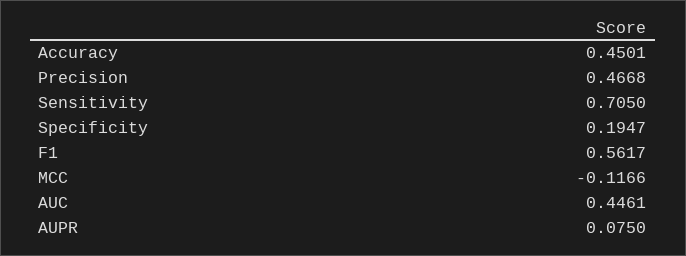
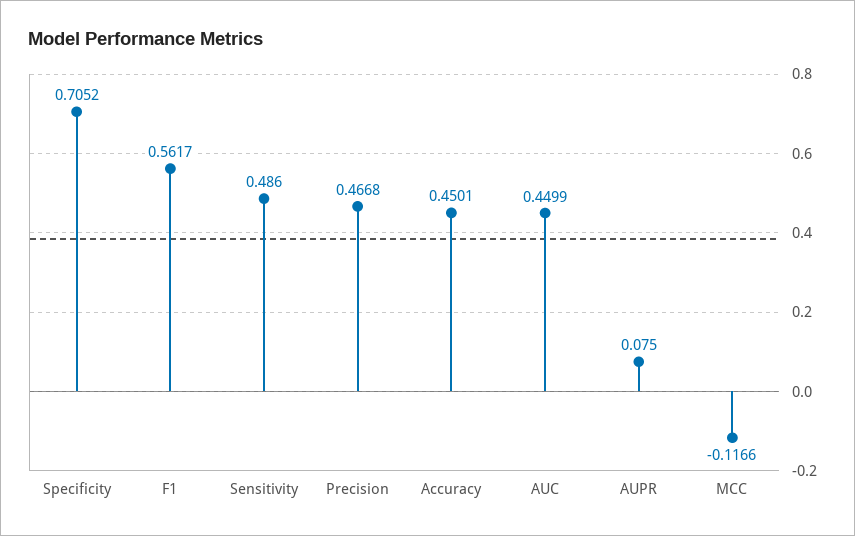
  {
    "Accuracy": 0.4501,
    "Precision": 0.4668,
-   "Sensitivity": 0.705,
+   "Sensitivity": 0.486,
-   "Specificity": 0.1947,
+   "Specificity": 0.7052,
    "F1": 0.5617,
    "MCC": -0.1166,
-   "AUC": 0.4461,
+   "AUC": 0.4499,
    "AUPR": 0.075
  }

